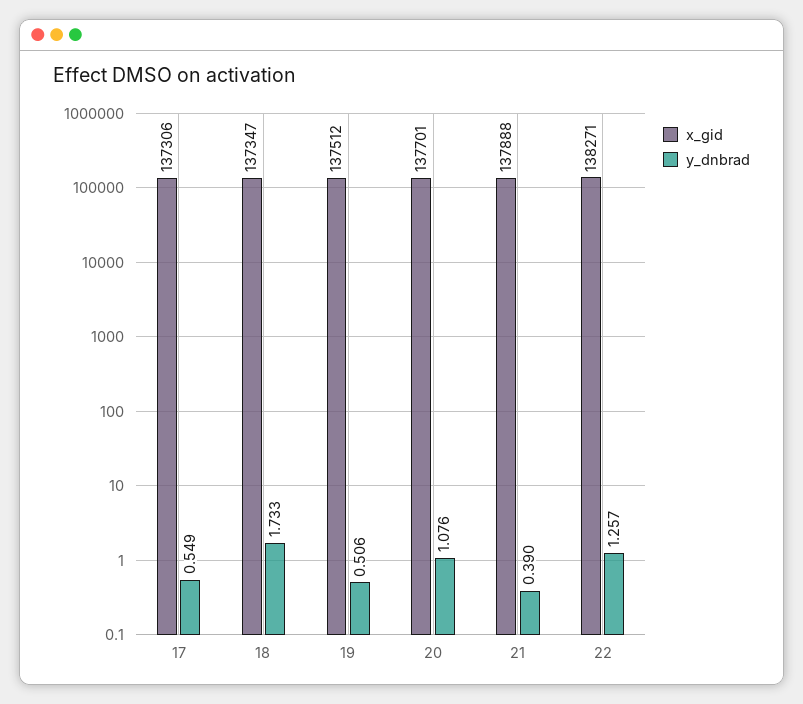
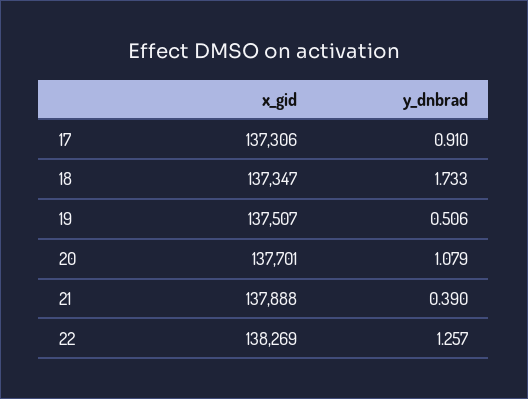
  {
    "x_gid": {
      "17": 137306,
      "18": 137347,
-     "19": 137512,
+     "19": 137507,
      "20": 137701,
      "21": 137888,
-     "22": 138271
+     "22": 138269
    },
    "y_dnbrad": {
-     "17": 0.549,
+     "17": 0.91,
      "18": 1.733,
      "19": 0.506,
-     "20": 1.076,
+     "20": 1.079,
      "21": 0.39,
      "22": 1.257
    }
  }

